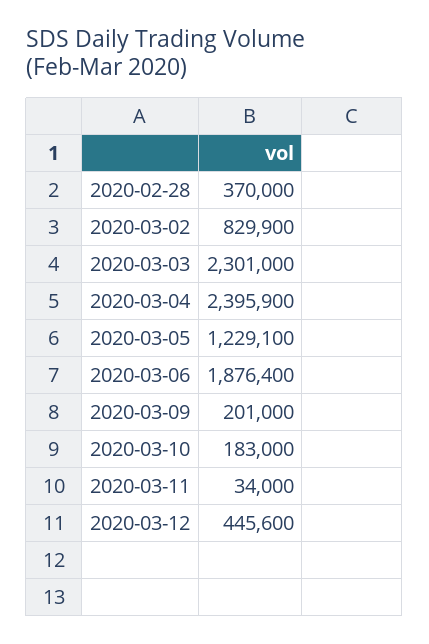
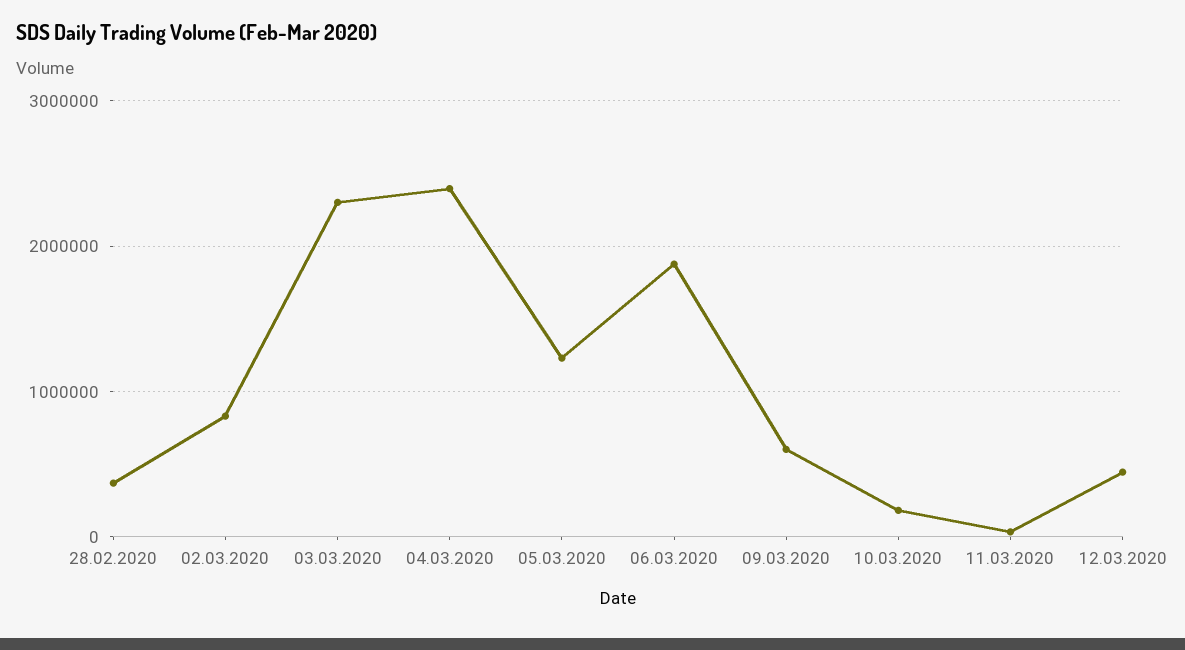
  {
    "2020-02-28": 370000,
    "2020-03-02": 829900,
    "2020-03-03": 2301000,
    "2020-03-04": 2395900,
    "2020-03-05": 1229100,
    "2020-03-06": 1876400,
-   "2020-03-09": 201000,
+   "2020-03-09": 600000,
    "2020-03-10": 183000,
    "2020-03-11": 34000,
    "2020-03-12": 445600
  }

